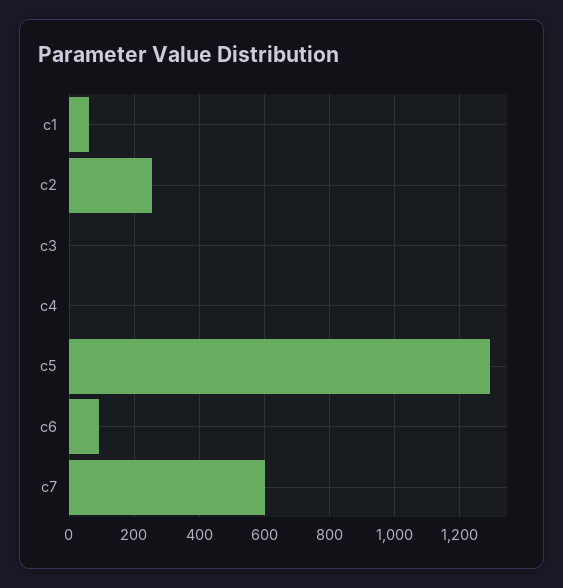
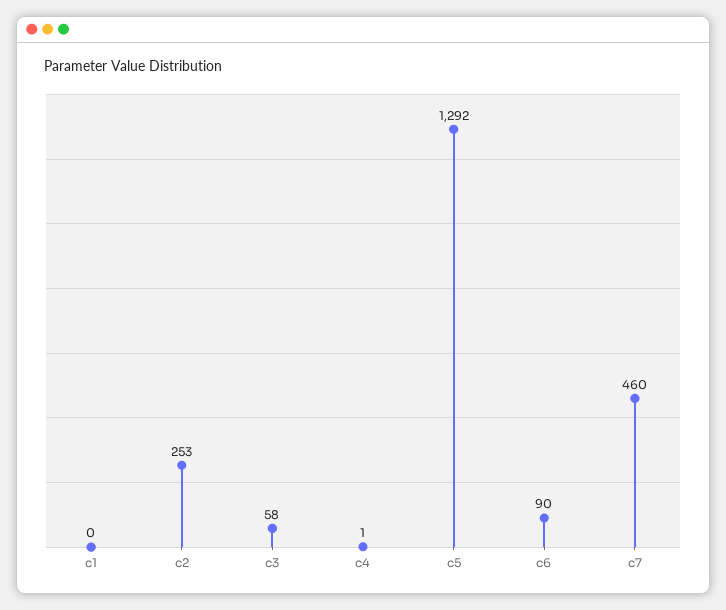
  {
-   "c1": 60,
+   "c1": 0,
    "c2": 253,
-   "c3": 0,
+   "c3": 58,
    "c4": 1,
    "c5": 1292,
    "c6": 90,
-   "c7": 600
+   "c7": 460
  }

